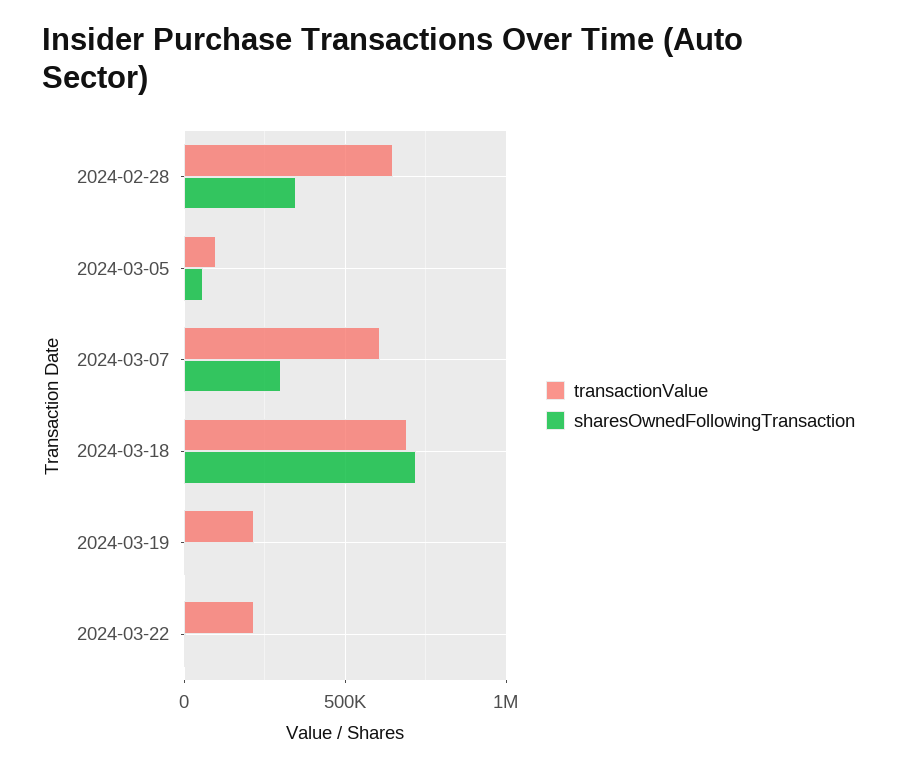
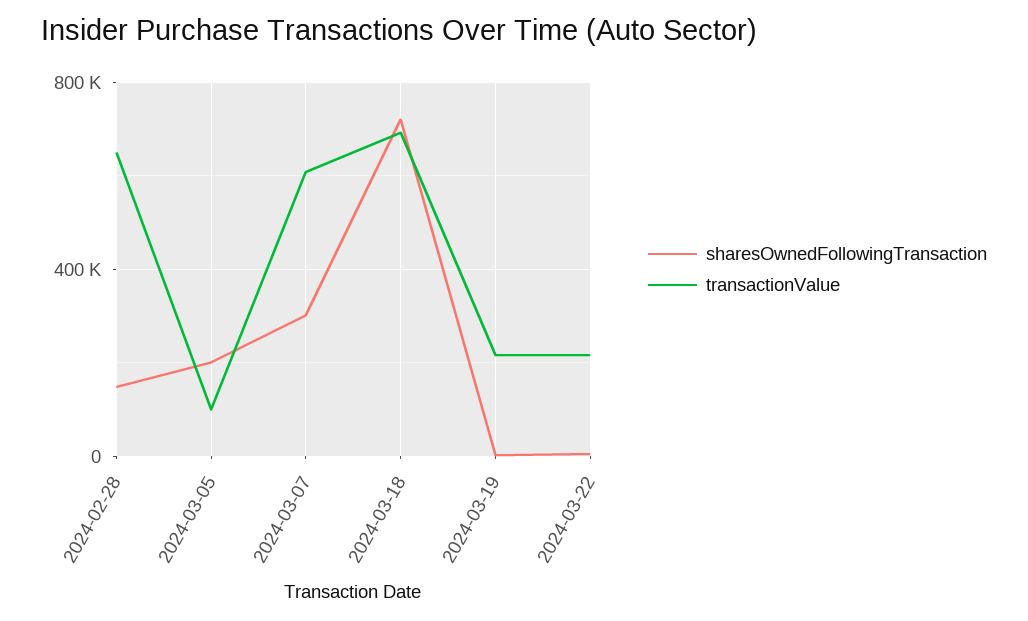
  {
    "transactionValue": {
      "2024-02-28": 650000,
      "2024-03-05": 100000,
      "2024-03-07": 600000,
      "2024-03-18": 700000,
      "2024-03-19": 200000,
      "2024-03-22": 200000
    },
    "sharesOwnedFollowingTransaction": {
-     "2024-02-28": 350000,
+     "2024-02-28": 150000,
-     "2024-03-05": 50000,
+     "2024-03-05": 200000,
      "2024-03-07": 300000,
      "2024-03-18": 700000,
      "2024-03-19": 0,
      "2024-03-22": 0
    }
  }

